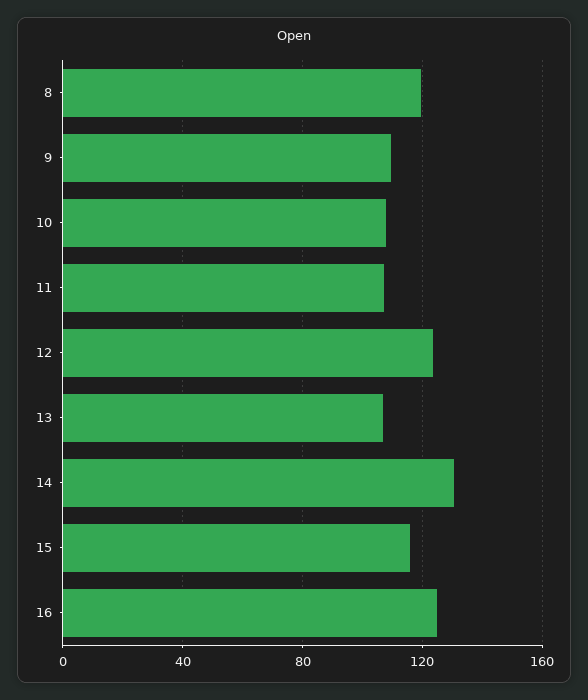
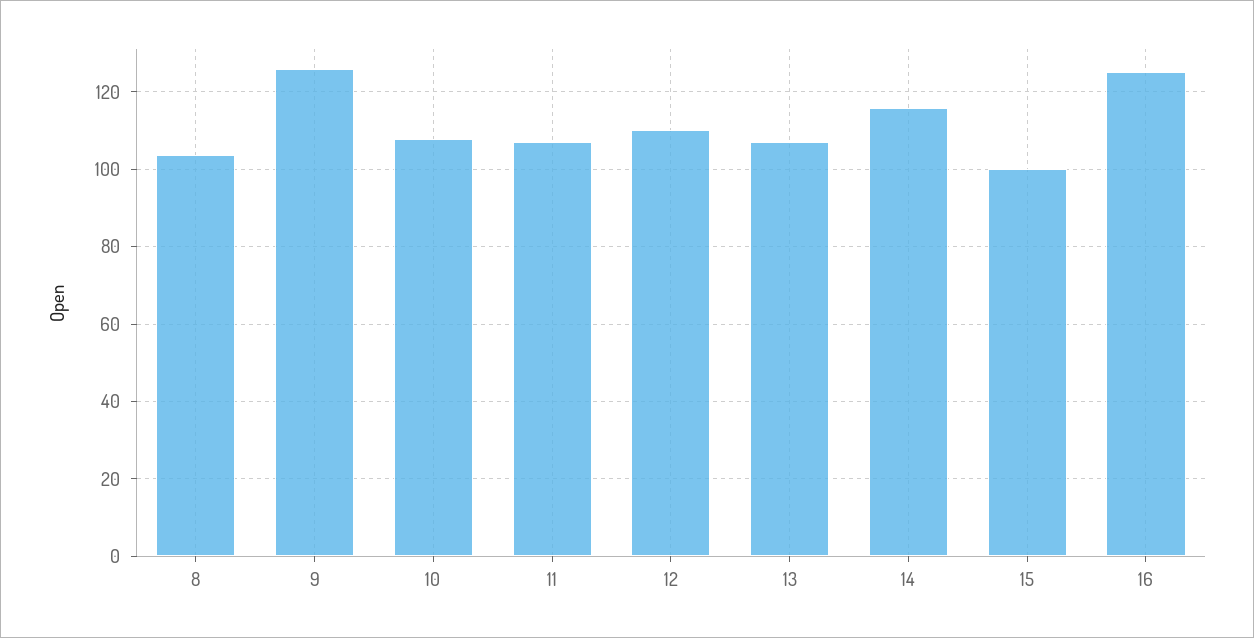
  {
-   "8": 120,
+   "8": 104,
-   "9": 110,
+   "9": 126,
    "10": 108,
    "11": 108,
-   "12": 125,
+   "12": 110,
    "13": 108,
-   "14": 130,
+   "14": 116,
-   "15": 115,
+   "15": 100,
    "16": 126
  }

